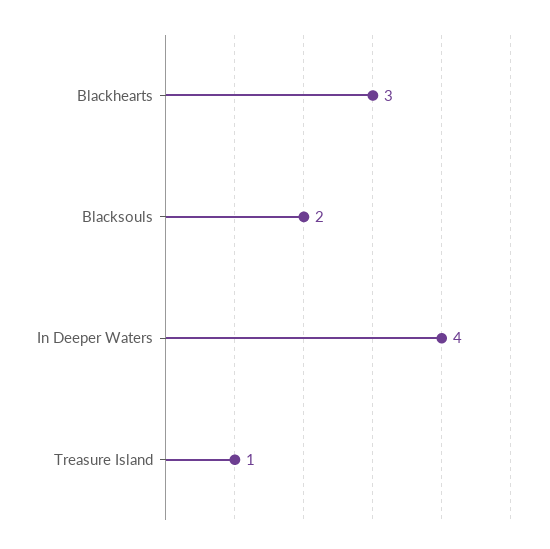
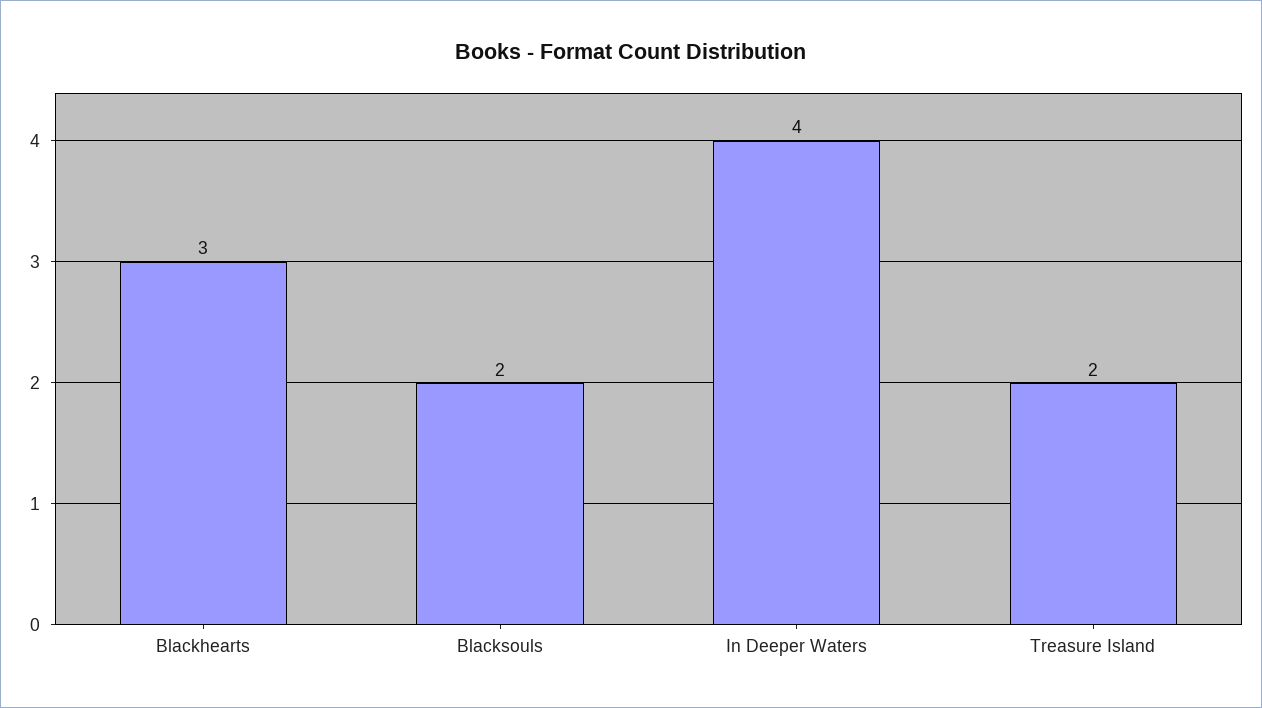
  {
    "Blackhearts": 3,
    "Blacksouls": 2,
    "In Deeper Waters": 4,
-   "Treasure Island": 1
+   "Treasure Island": 2
  }

